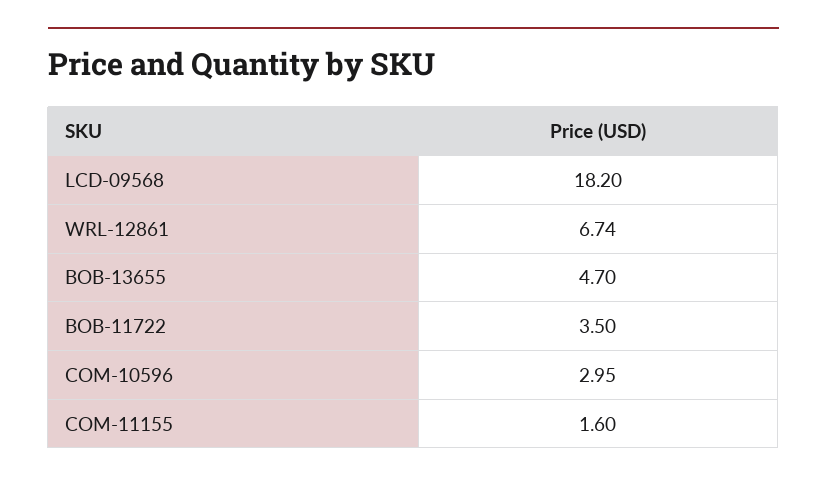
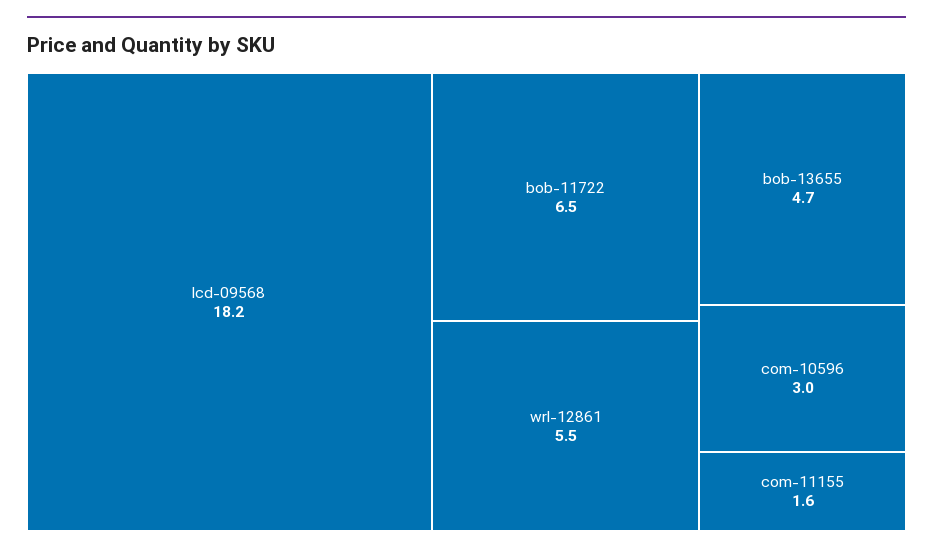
  {
    "LCD-09568": 18.2,
-   "WRL-12861": 6.74,
+   "WRL-12861": 5.5,
    "BOB-13655": 4.7,
-   "BOB-11722": 3.5,
+   "BOB-11722": 6.5,
    "COM-10596": 2.95,
    "COM-11155": 1.6
  }

